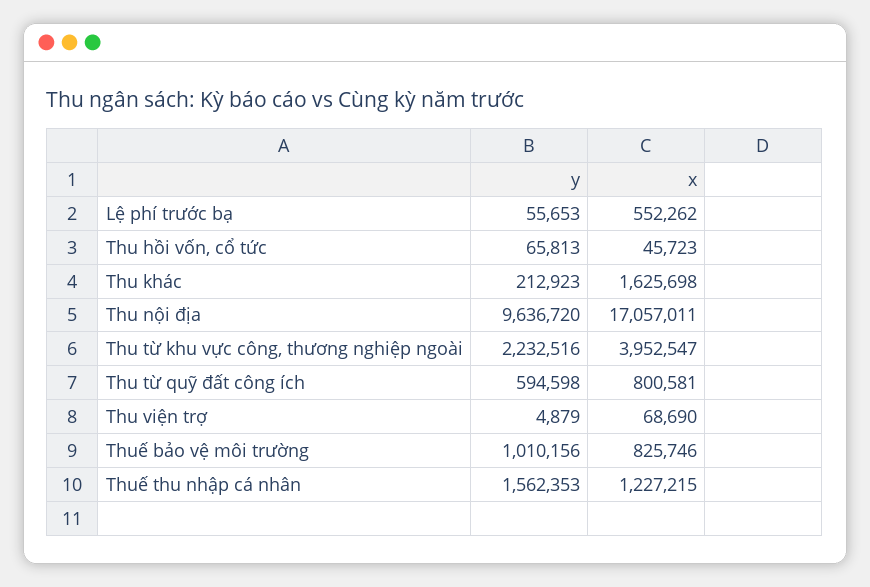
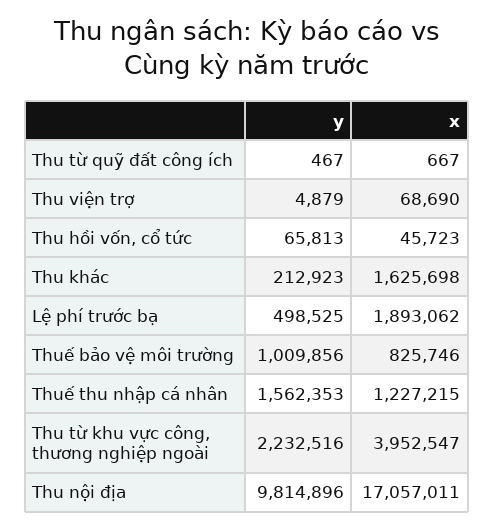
  {
    "y": {
-     "Lệ phí trước bạ": 55653,
+     "Lệ phí trước bạ": 498525,
      "Thu hồi vốn, cổ tức": 65813,
      "Thu khác": 212923,
-     "Thu nội địa": 9636720,
+     "Thu nội địa": 9814896,
      "Thu từ khu vực công, thương nghiệp ngoài": 2232516,
-     "Thu từ quỹ đất công ích": 594598,
+     "Thu từ quỹ đất công ích": 467,
      "Thu viện trợ": 4879,
-     "Thuế bảo vệ môi trường": 1010156,
+     "Thuế bảo vệ môi trường": 1009856,
      "Thuế thu nhập cá nhân": 1562353
    },
    "x": {
-     "Lệ phí trước bạ": 552262,
+     "Lệ phí trước bạ": 1893062,
      "Thu hồi vốn, cổ tức": 45723,
      "Thu khác": 1625698,
      "Thu nội địa": 17057011,
      "Thu từ khu vực công, thương nghiệp ngoài": 3952547,
-     "Thu từ quỹ đất công ích": 800581,
+     "Thu từ quỹ đất công ích": 667,
      "Thu viện trợ": 68690,
      "Thuế bảo vệ môi trường": 825746,
      "Thuế thu nhập cá nhân": 1227215
    }
  }

